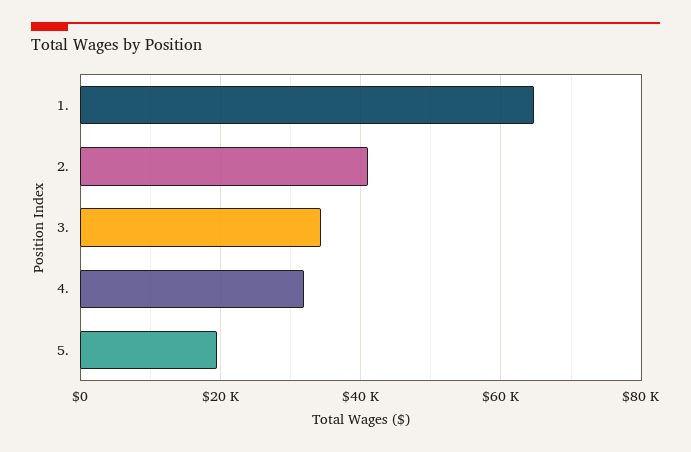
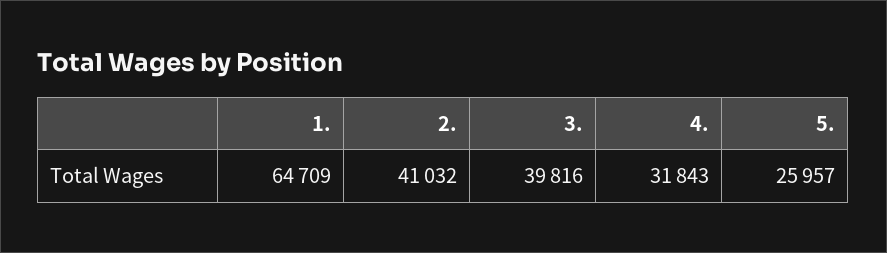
  {
    "1.": 64709,
    "2.": 41032,
-   "3.": 34000,
+   "3.": 39816,
    "4.": 31843,
-   "5.": 20000
+   "5.": 25957
  }

